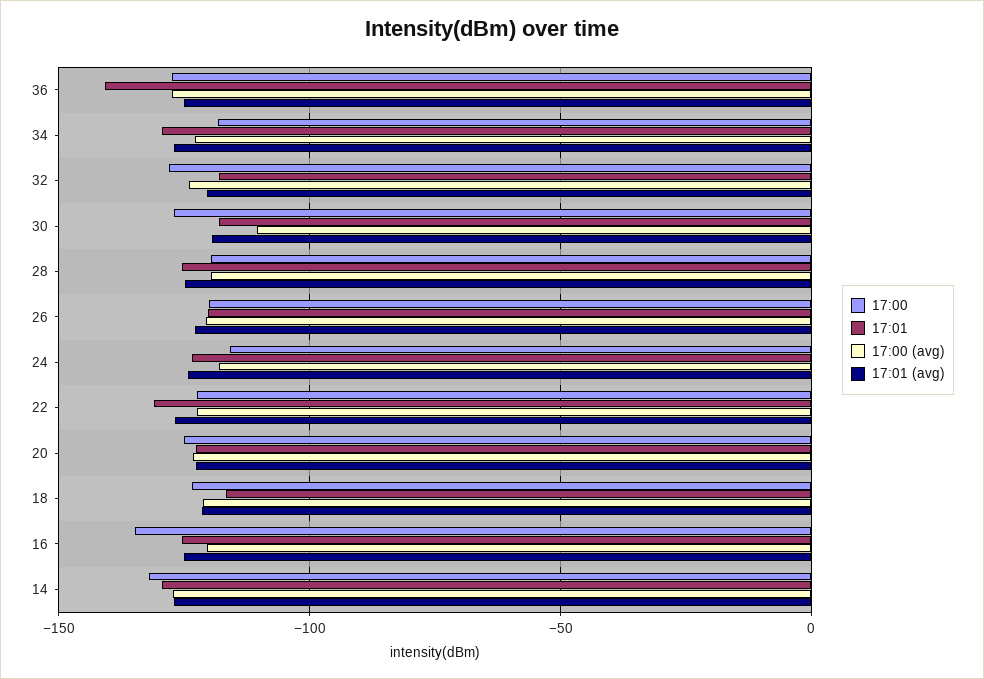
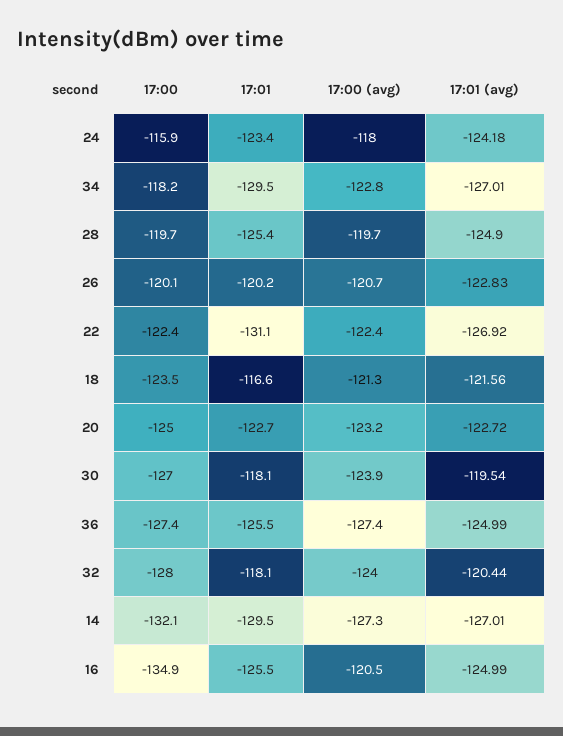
  {
    "17:00": {
      "36": -127.4,
      "34": -118.2,
      "32": -128,
      "30": -127,
      "28": -119.7,
      "26": -120.1,
      "24": -115.9,
      "22": -122.4,
      "20": -125,
      "18": -123.5,
      "16": -134.9,
      "14": -132.1
    },
    "17:01": {
-     "36": -140,
+     "36": -125.5,
      "34": -129.5,
      "32": -118.1,
      "30": -118.1,
      "28": -125.4,
      "26": -120.2,
      "24": -123.4,
      "22": -131.1,
      "20": -122.7,
      "18": -116.6,
      "16": -125.5,
      "14": -129.5
    },
    "17:00 (avg)": {
      "36": -127.4,
      "34": -122.8,
      "32": -124,
-     "30": -110,
+     "30": -123.9,
      "28": -119.7,
      "26": -120.7,
      "24": -118,
      "22": -122.4,
      "20": -123.2,
      "18": -121.3,
      "16": -120.5,
      "14": -127.3
    },
    "17:01 (avg)": {
      "36": -124.99,
      "34": -127.01,
      "32": -120.44,
      "30": -119.54,
      "28": -124.9,
      "26": -122.83,
      "24": -124.18,
      "22": -126.92,
      "20": -122.72,
      "18": -121.56,
      "16": -124.99,
      "14": -127.01
    }
  }

